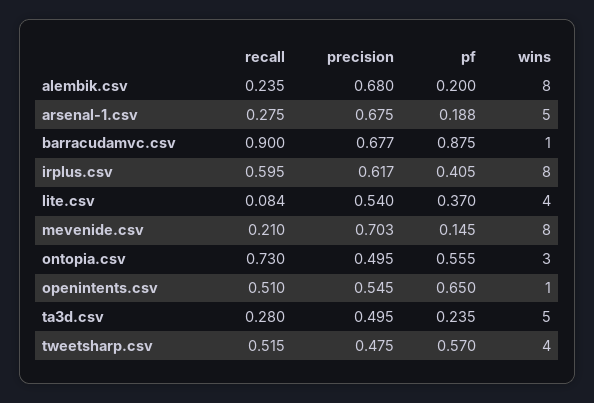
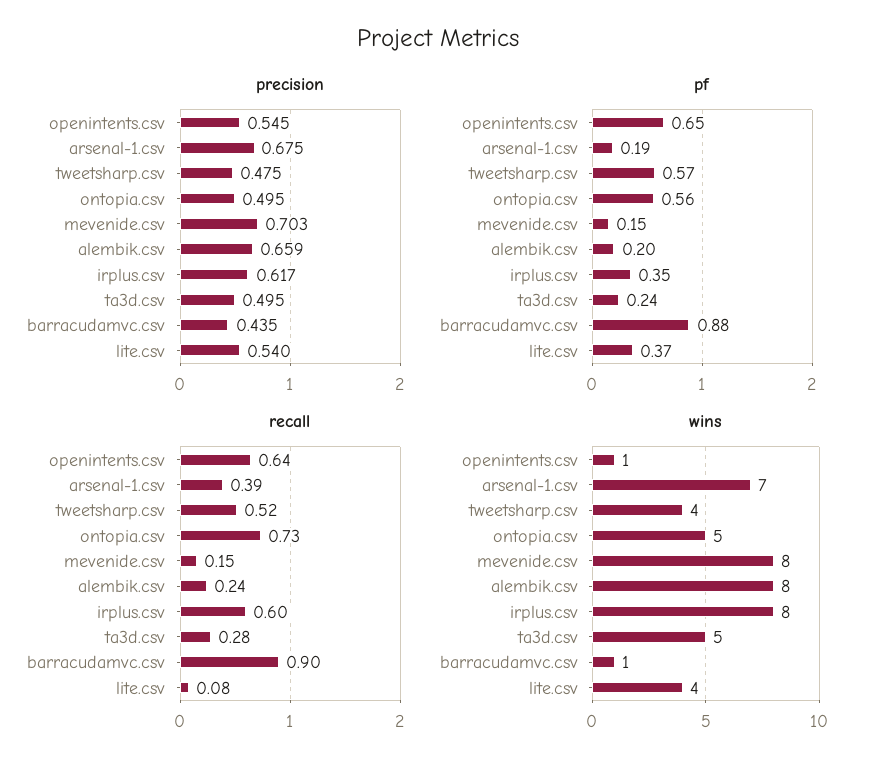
  {
    "recall": {
      "alembik.csv": 0.235,
-     "arsenal-1.csv": 0.275,
+     "arsenal-1.csv": 0.39,
      "barracudamvc.csv": 0.9,
      "irplus.csv": 0.595,
      "lite.csv": 0.084,
-     "mevenide.csv": 0.21,
+     "mevenide.csv": 0.15,
      "ontopia.csv": 0.73,
-     "openintents.csv": 0.51,
+     "openintents.csv": 0.64,
      "ta3d.csv": 0.28,
      "tweetsharp.csv": 0.515
    },
    "precision": {
-     "alembik.csv": 0.68,
+     "alembik.csv": 0.659,
      "arsenal-1.csv": 0.675,
-     "barracudamvc.csv": 0.677,
+     "barracudamvc.csv": 0.435,
      "irplus.csv": 0.617,
      "lite.csv": 0.54,
      "mevenide.csv": 0.703,
      "ontopia.csv": 0.495,
      "openintents.csv": 0.545,
      "ta3d.csv": 0.495,
      "tweetsharp.csv": 0.475
    },
    "pf": {
      "alembik.csv": 0.2,
      "arsenal-1.csv": 0.188,
      "barracudamvc.csv": 0.875,
-     "irplus.csv": 0.405,
+     "irplus.csv": 0.35,
      "lite.csv": 0.37,
      "mevenide.csv": 0.145,
      "ontopia.csv": 0.555,
      "openintents.csv": 0.65,
      "ta3d.csv": 0.235,
      "tweetsharp.csv": 0.57
    },
    "wins": {
      "alembik.csv": 8,
-     "arsenal-1.csv": 5,
+     "arsenal-1.csv": 7,
      "barracudamvc.csv": 1,
      "irplus.csv": 8,
      "lite.csv": 4,
      "mevenide.csv": 8,
-     "ontopia.csv": 3,
+     "ontopia.csv": 5,
      "openintents.csv": 1,
      "ta3d.csv": 5,
      "tweetsharp.csv": 4
    }
  }

